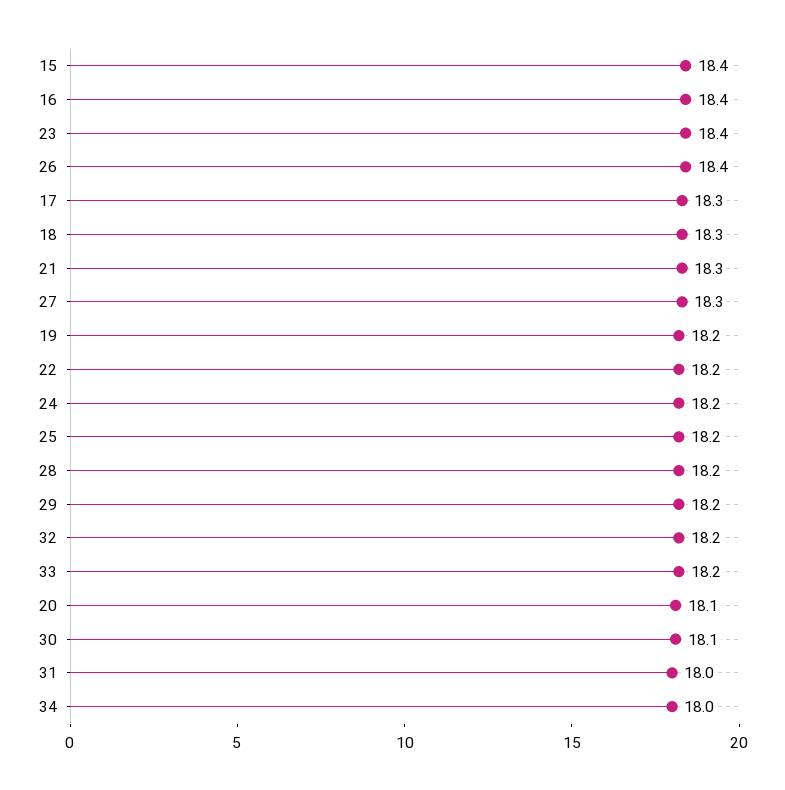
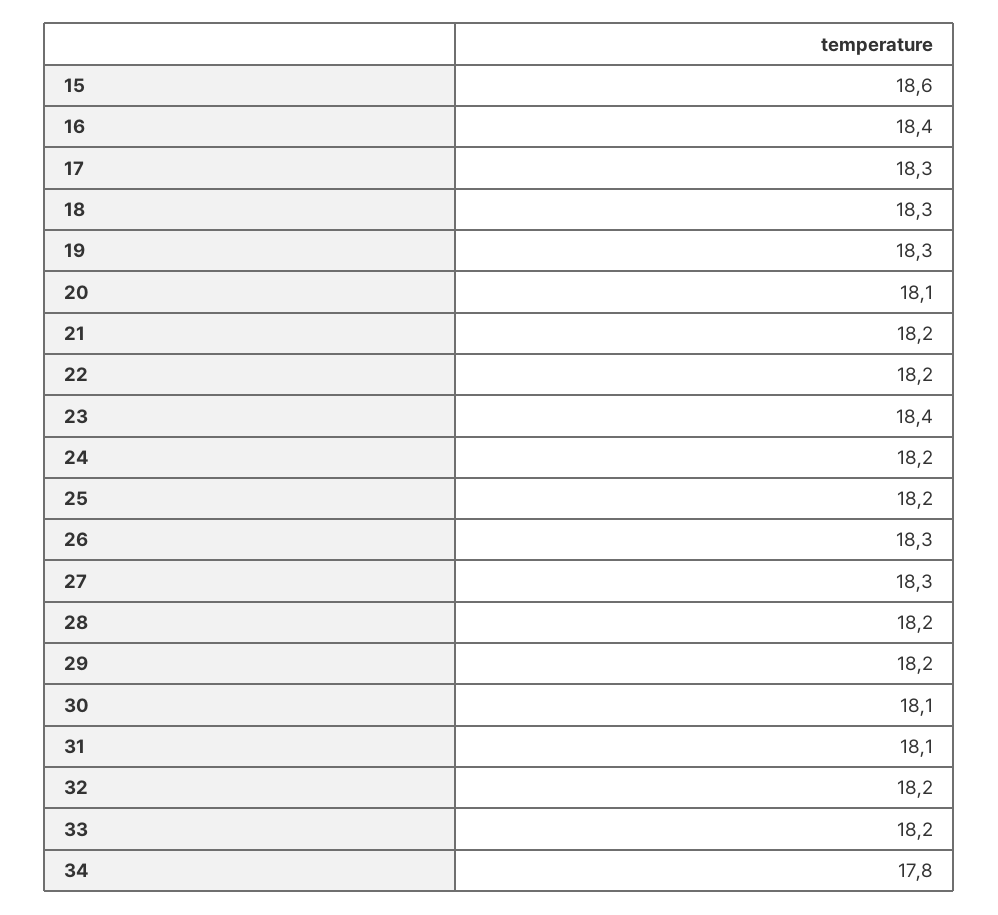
  {
-   "15": 18.4,
+   "15": 18.6,
    "16": 18.4,
    "23": 18.4,
-   "26": 18.4,
+   "26": 18.3,
    "17": 18.3,
    "18": 18.3,
-   "21": 18.3,
+   "21": 18.2,
    "27": 18.3,
-   "19": 18.2,
+   "19": 18.3,
    "22": 18.2,
    "24": 18.2,
    "25": 18.2,
    "28": 18.2,
    "29": 18.2,
    "32": 18.2,
    "33": 18.2,
    "20": 18.1,
    "30": 18.1,
-   "31": 18,
+   "31": 18.1,
-   "34": 18
+   "34": 17.8
  }

